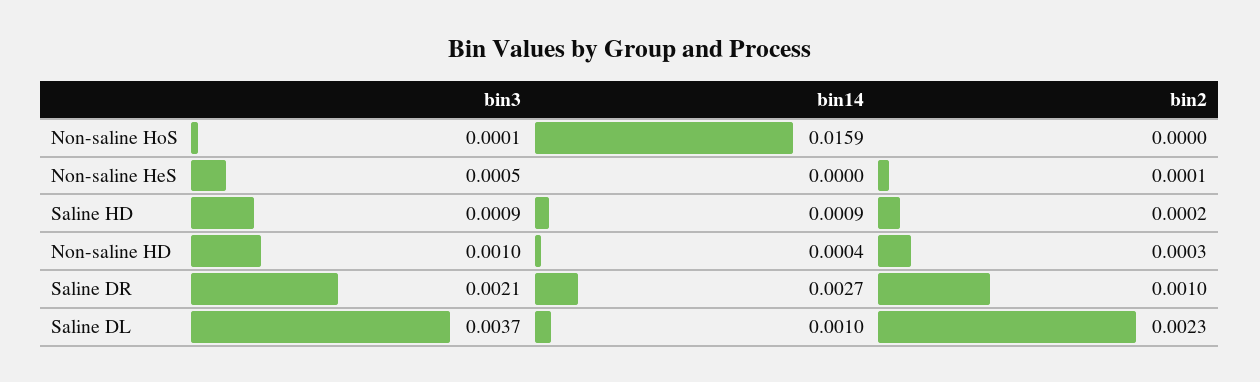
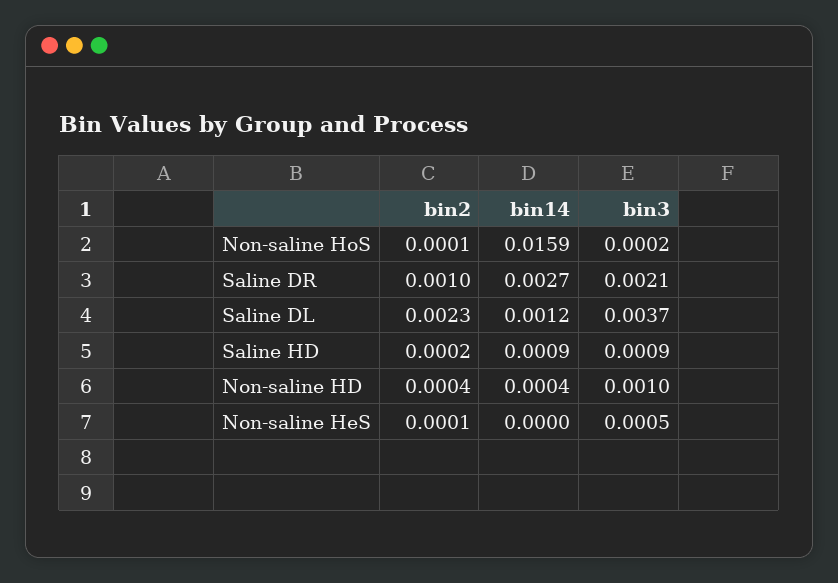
  {
    "bin3": {
-     "Non-saline HoS": 0.0001,
+     "Non-saline HoS": 0.0002,
      "Non-saline HeS": 0.0005,
      "Saline HD": 0.0009,
      "Non-saline HD": 0.001,
      "Saline DR": 0.0021,
      "Saline DL": 0.0037
    },
    "bin14": {
      "Non-saline HoS": 0.0159,
      "Non-saline HeS": 0,
      "Saline HD": 0.0009,
      "Non-saline HD": 0.0004,
      "Saline DR": 0.0027,
-     "Saline DL": 0.001
+     "Saline DL": 0.0012
    },
    "bin2": {
-     "Non-saline HoS": 0,
+     "Non-saline HoS": 0.0001,
      "Non-saline HeS": 0.0001,
      "Saline HD": 0.0002,
-     "Non-saline HD": 0.0003,
+     "Non-saline HD": 0.0004,
      "Saline DR": 0.001,
      "Saline DL": 0.0023
    }
  }

